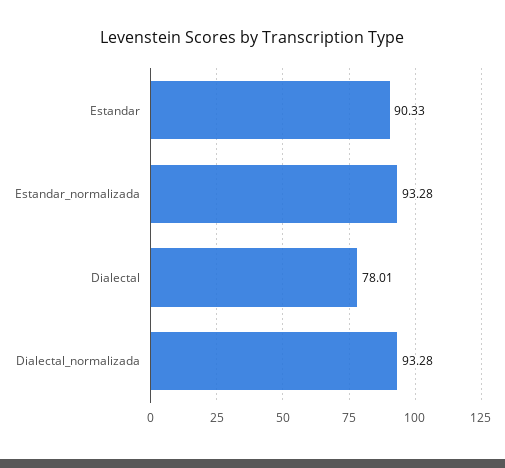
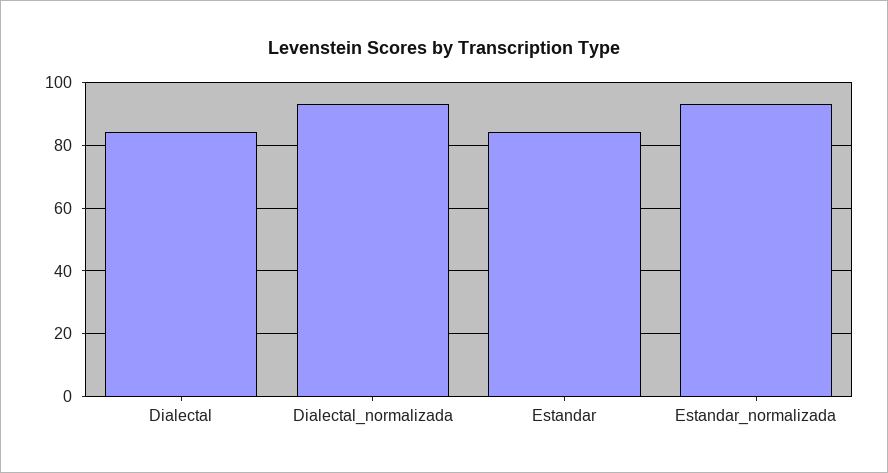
  {
-   "Estandar": 90.33,
+   "Estandar": 84,
    "Estandar_normalizada": 93.28,
-   "Dialectal": 78.01,
+   "Dialectal": 84,
    "Dialectal_normalizada": 93.28
  }

